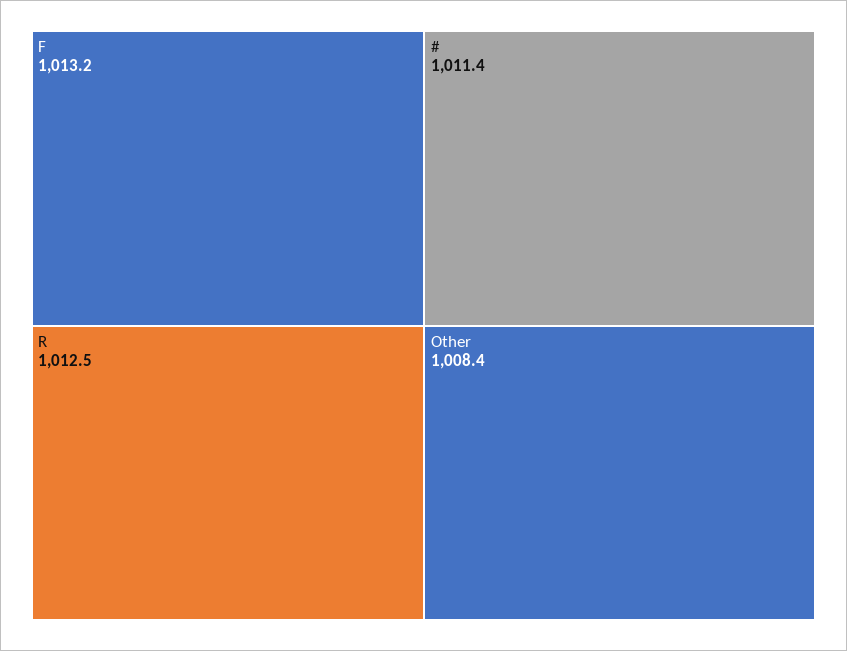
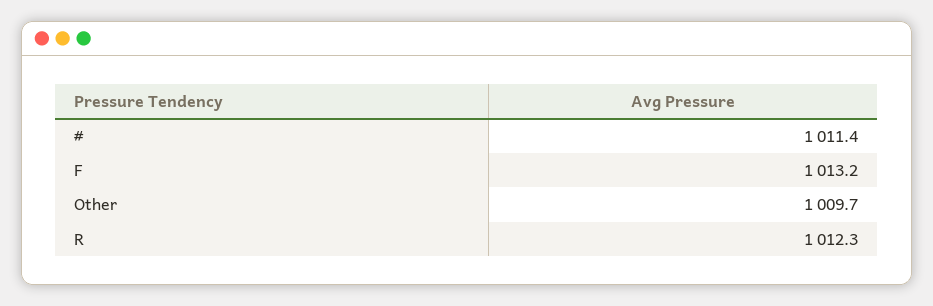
  {
    "F": 1013.2,
-   "R": 1012.5,
+   "R": 1012.3,
    "#": 1011.4,
-   "Other": 1008.4
+   "Other": 1009.7
  }

